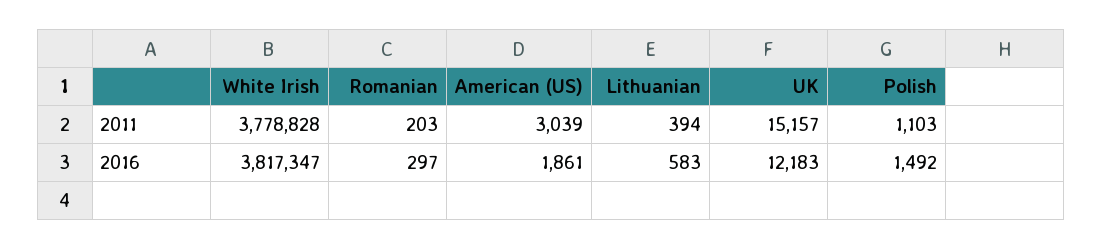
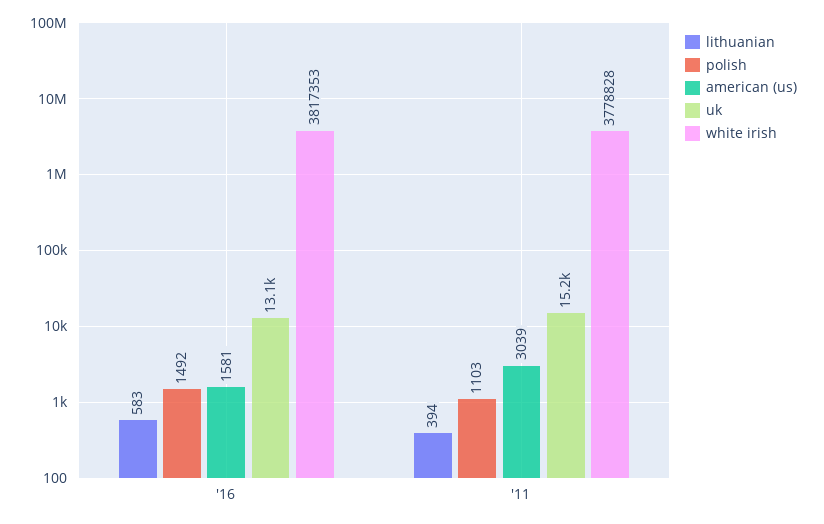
  {
    "White Irish": {
      "2011": 3778828,
-     "2016": 3817347
+     "2016": 3817353
    },
-   "Romanian": {
-     "2011": 203,
-     "2016": 297
-   },
    "American (US)": {
      "2011": 3039,
-     "2016": 1861
+     "2016": 1581
    },
    "Lithuanian": {
      "2011": 394,
      "2016": 583
    },
    "UK": {
      "2011": 15157,
-     "2016": 12183
+     "2016": 13100
    },
    "Polish": {
      "2011": 1103,
      "2016": 1492
    }
  }

